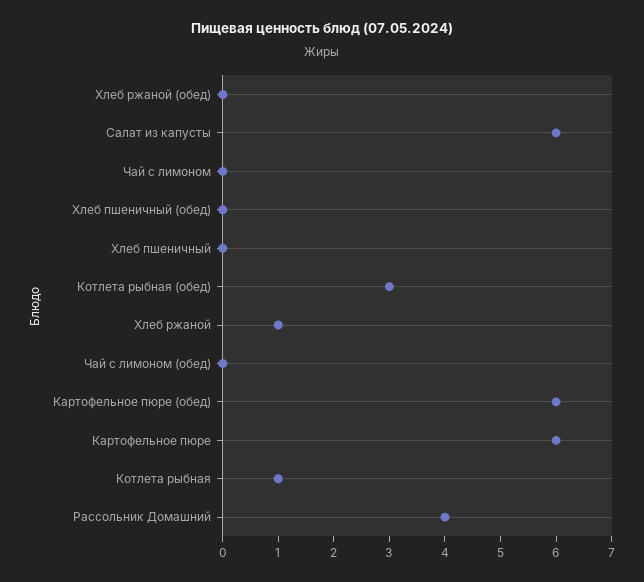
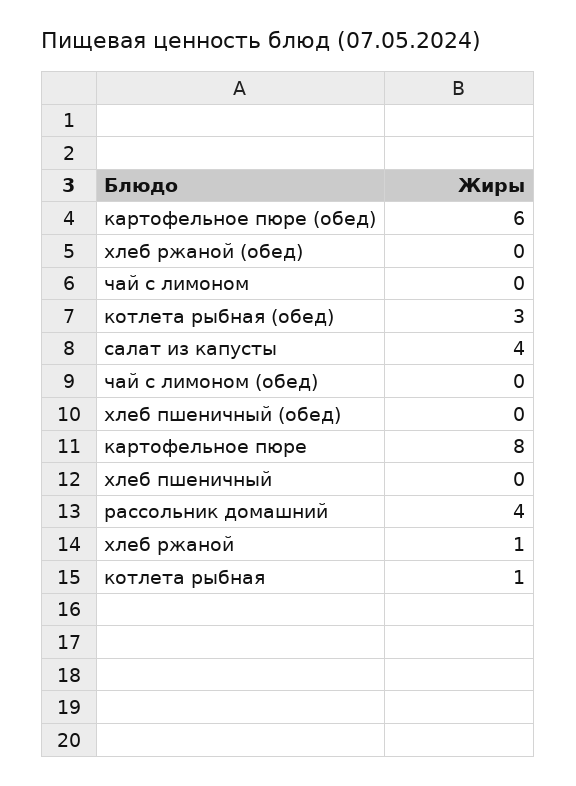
  {
    "Хлеб ржаной (обед)": 0,
-   "Салат из капусты": 6,
+   "Салат из капусты": 4,
    "Чай с лимоном": 0,
    "Хлеб пшеничный (обед)": 0,
    "Хлеб пшеничный": 0,
    "Котлета рыбная (обед)": 3,
    "Хлеб ржаной": 1,
    "Чай с лимоном (обед)": 0,
    "Картофельное пюре (обед)": 6,
-   "Картофельное пюре": 6,
+   "Картофельное пюре": 8,
    "Котлета рыбная": 1,
    "Рассольник Домашний": 4
  }

